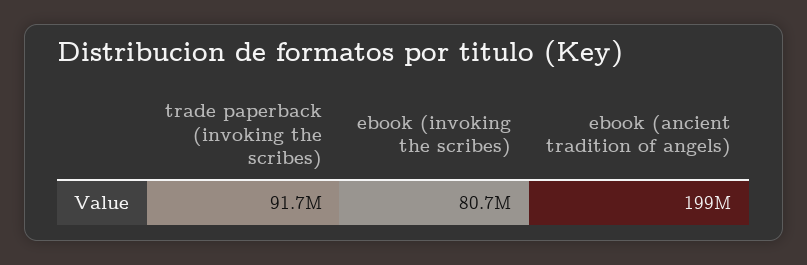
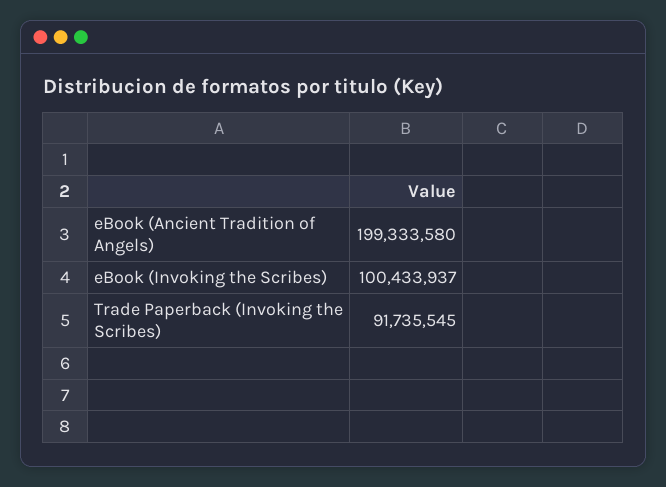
  {
    "trade paperback (invoking the scribes)": 91735545,
-   "ebook (invoking the scribes)": 80700000,
+   "ebook (invoking the scribes)": 100433937,
    "ebook (ancient tradition of angels)": 199333580
  }

